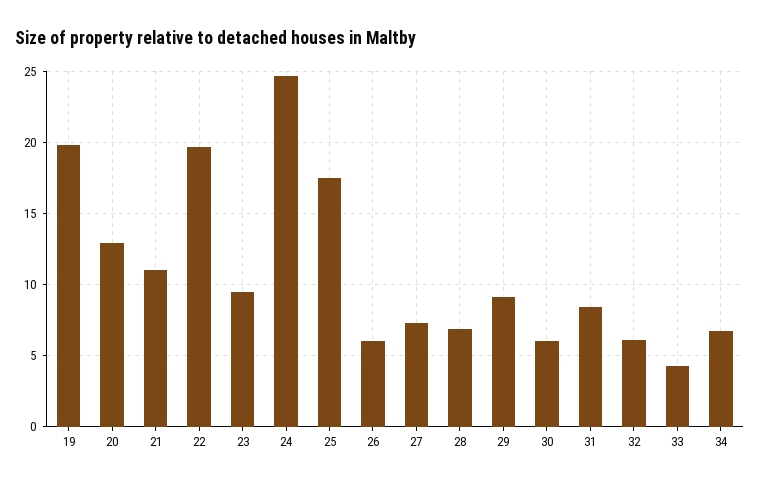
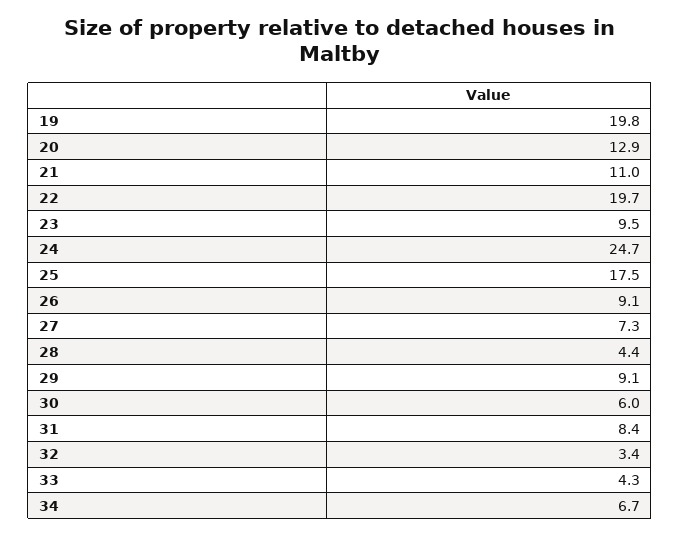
  {
    "19": 19.8,
    "20": 12.9,
    "21": 11,
    "22": 19.7,
    "23": 9.5,
    "24": 24.7,
    "25": 17.5,
-   "26": 6,
+   "26": 9.1,
    "27": 7.3,
-   "28": 7,
+   "28": 4.4,
    "29": 9.1,
    "30": 6,
    "31": 8.4,
-   "32": 6,
+   "32": 3.4,
    "33": 4.3,
    "34": 6.7
  }

